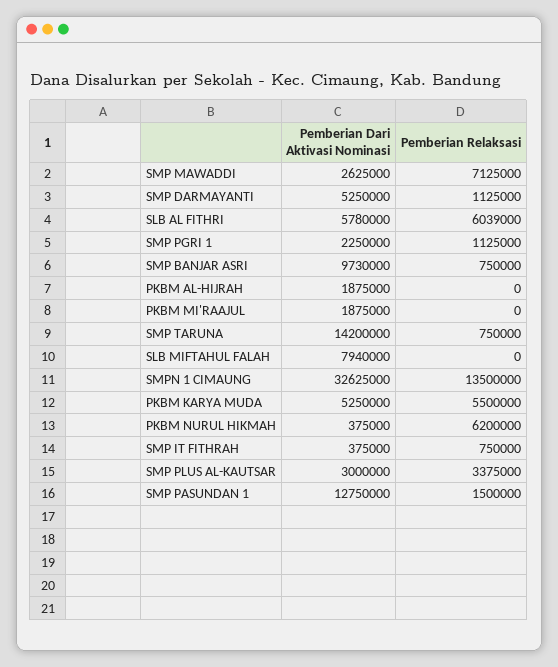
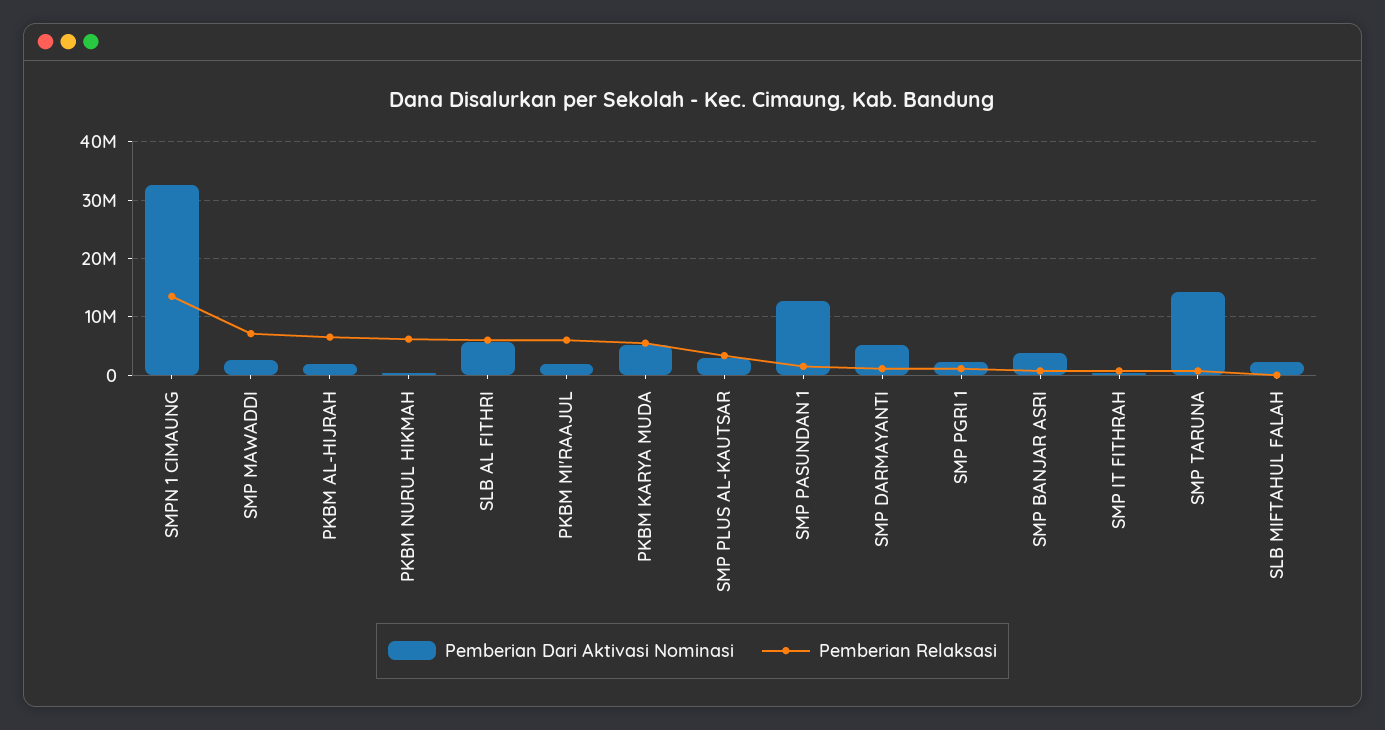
  {
    "Pemberian Dari Aktivasi Nominasi": {
      "SMP MAWADDI": 2625000,
      "SMP DARMAYANTI": 5250000,
      "SLB AL FITHRI": 5780000,
      "SMP PGRI 1": 2250000,
-     "SMP BANJAR ASRI": 9730000,
+     "SMP BANJAR ASRI": 4000000,
      "PKBM AL-HIJRAH": 1875000,
      "PKBM MI'RAAJUL": 1875000,
      "SMP TARUNA": 14200000,
-     "SLB MIFTAHUL FALAH": 7940000,
+     "SLB MIFTAHUL FALAH": 2000000,
      "SMPN 1 CIMAUNG": 32625000,
      "PKBM KARYA MUDA": 5250000,
      "PKBM NURUL HIKMAH": 375000,
      "SMP IT FITHRAH": 375000,
      "SMP PLUS AL-KAUTSAR": 3000000,
      "SMP PASUNDAN 1": 12750000
    },
    "Pemberian Relaksasi": {
      "SMP MAWADDI": 7125000,
      "SMP DARMAYANTI": 1125000,
      "SLB AL FITHRI": 6039000,
      "SMP PGRI 1": 1125000,
      "SMP BANJAR ASRI": 750000,
-     "PKBM AL-HIJRAH": 0,
+     "PKBM AL-HIJRAH": 6000000,
-     "PKBM MI'RAAJUL": 0,
+     "PKBM MI'RAAJUL": 6000000,
      "SMP TARUNA": 750000,
      "SLB MIFTAHUL FALAH": 0,
      "SMPN 1 CIMAUNG": 13500000,
      "PKBM KARYA MUDA": 5500000,
      "PKBM NURUL HIKMAH": 6200000,
      "SMP IT FITHRAH": 750000,
      "SMP PLUS AL-KAUTSAR": 3375000,
      "SMP PASUNDAN 1": 1500000
    }
  }

